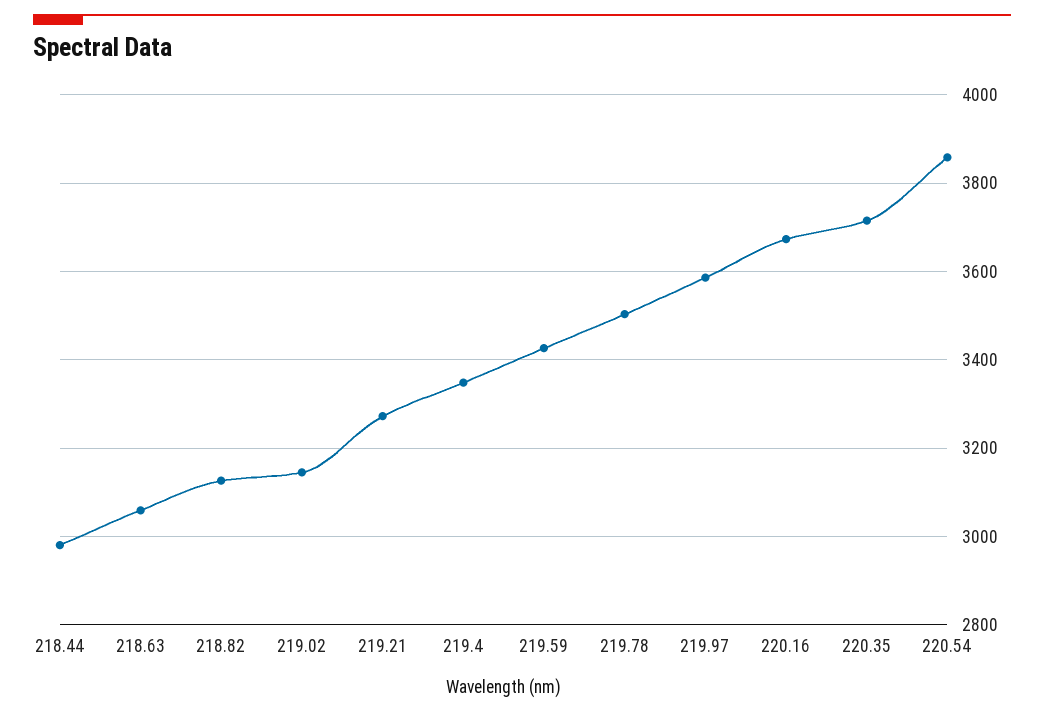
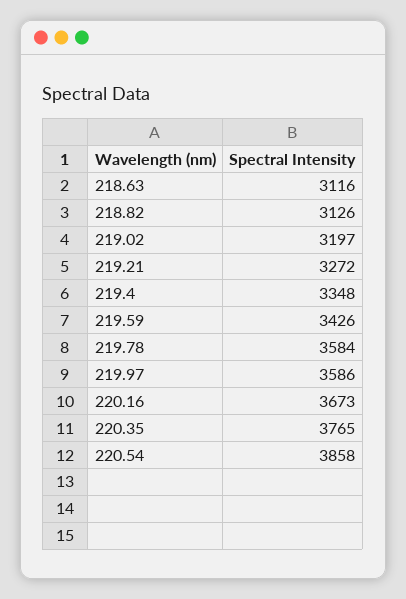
  {
-   "218.44": 2980,
-   "218.63": 3060,
+   "218.63": 3116,
    "218.82": 3126,
-   "219.02": 3140,
+   "219.02": 3197,
    "219.21": 3272,
    "219.4": 3348,
    "219.59": 3426,
-   "219.78": 3500,
+   "219.78": 3584,
    "219.97": 3586,
    "220.16": 3673,
-   "220.35": 3720,
+   "220.35": 3765,
    "220.54": 3858
  }

